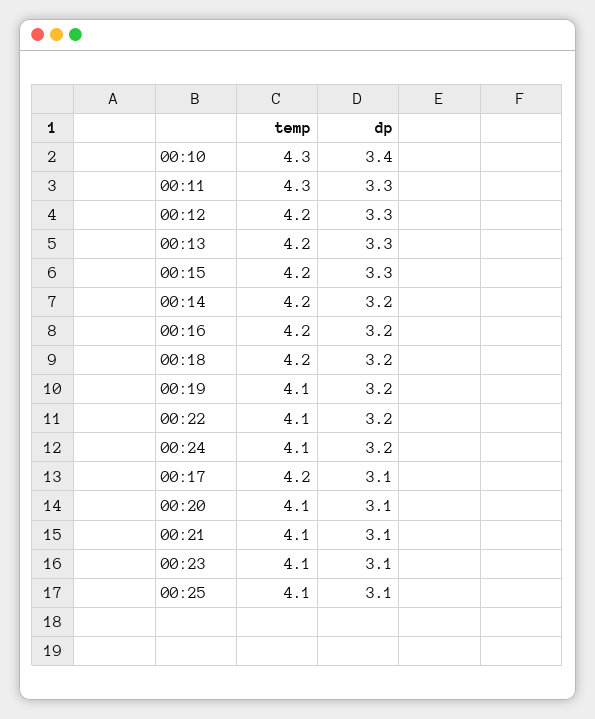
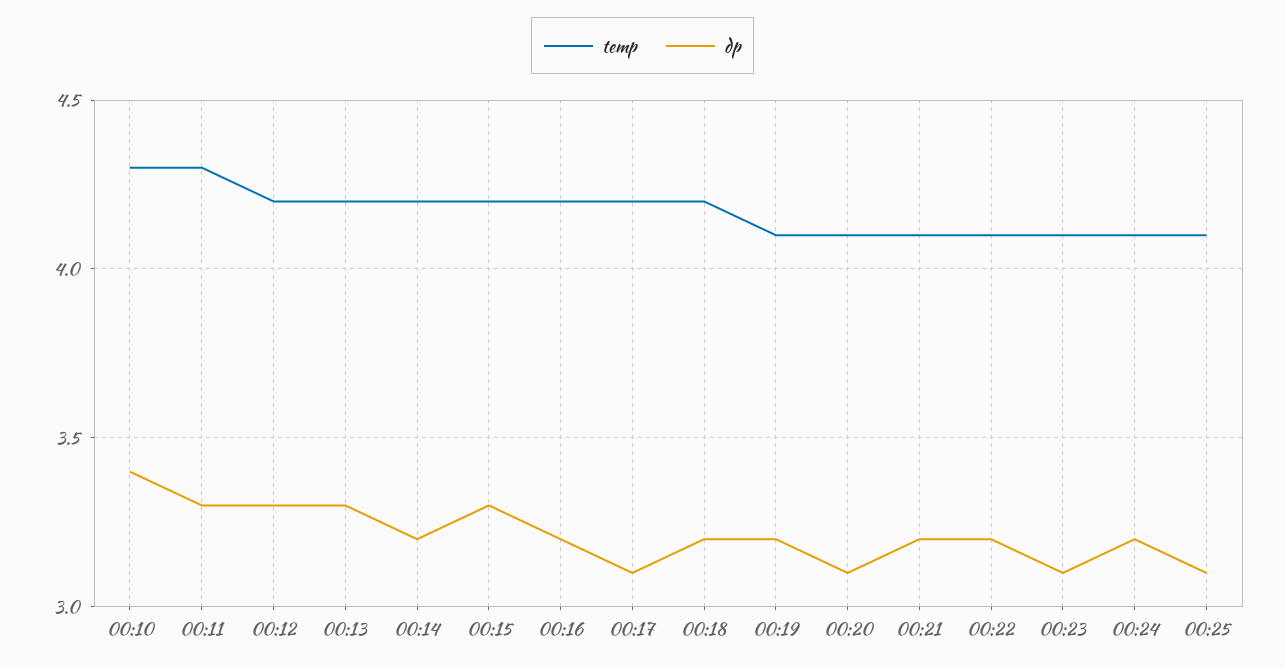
  {
    "temp": {
      "00:10": 4.3,
      "00:11": 4.3,
      "00:12": 4.2,
      "00:13": 4.2,
      "00:15": 4.2,
      "00:14": 4.2,
      "00:16": 4.2,
      "00:18": 4.2,
      "00:19": 4.1,
      "00:22": 4.1,
      "00:24": 4.1,
      "00:17": 4.2,
      "00:20": 4.1,
      "00:21": 4.1,
      "00:23": 4.1,
      "00:25": 4.1
    },
    "dp": {
      "00:10": 3.4,
      "00:11": 3.3,
      "00:12": 3.3,
      "00:13": 3.3,
      "00:15": 3.3,
      "00:14": 3.2,
      "00:16": 3.2,
      "00:18": 3.2,
      "00:19": 3.2,
      "00:22": 3.2,
      "00:24": 3.2,
      "00:17": 3.1,
      "00:20": 3.1,
-     "00:21": 3.1,
+     "00:21": 3.2,
      "00:23": 3.1,
      "00:25": 3.1
    }
  }

